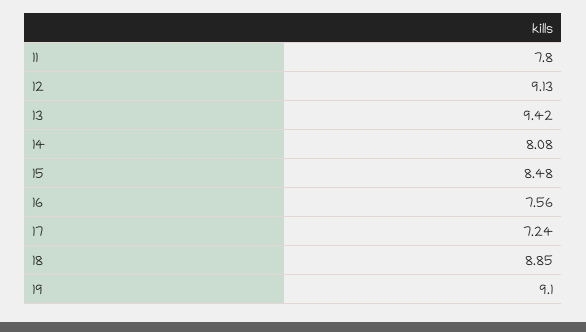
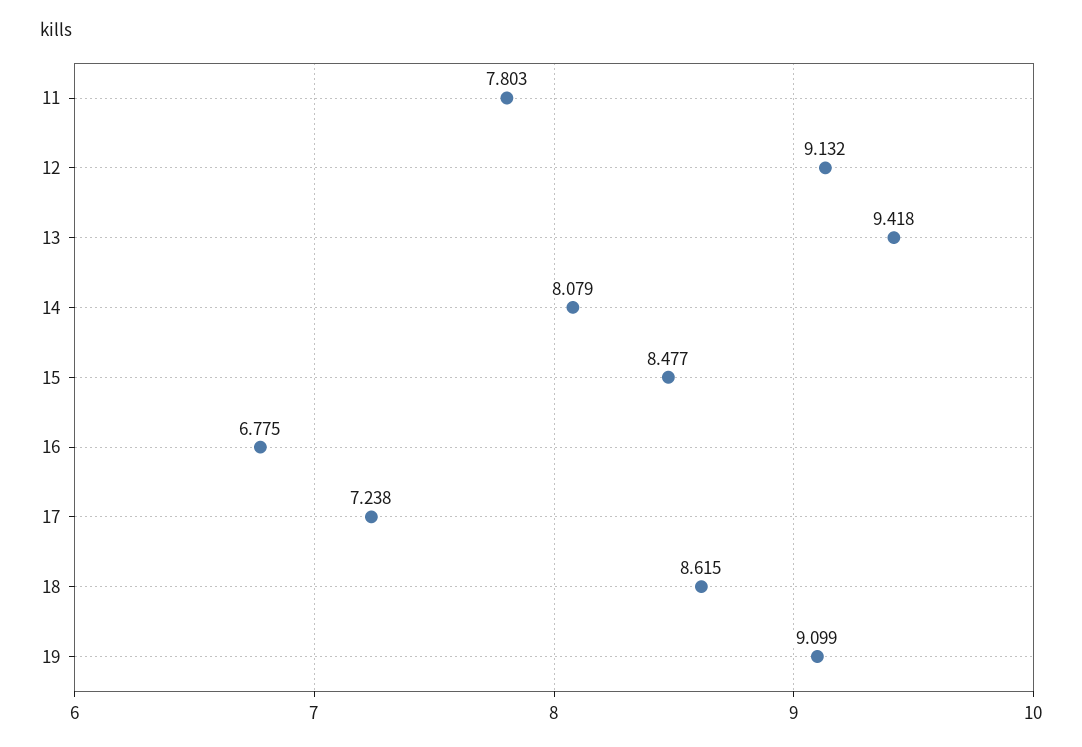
  {
    "11": 7.803,
    "12": 9.132,
    "13": 9.418,
    "14": 8.079,
    "15": 8.477,
-   "16": 7.56,
+   "16": 6.775,
    "17": 7.238,
-   "18": 8.85,
+   "18": 8.615,
    "19": 9.099
  }

